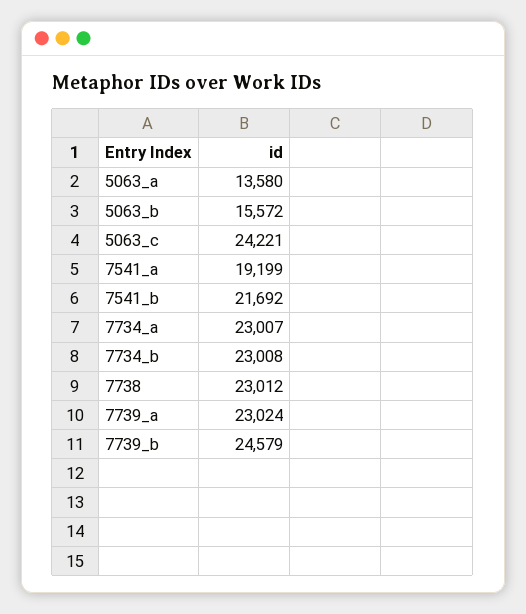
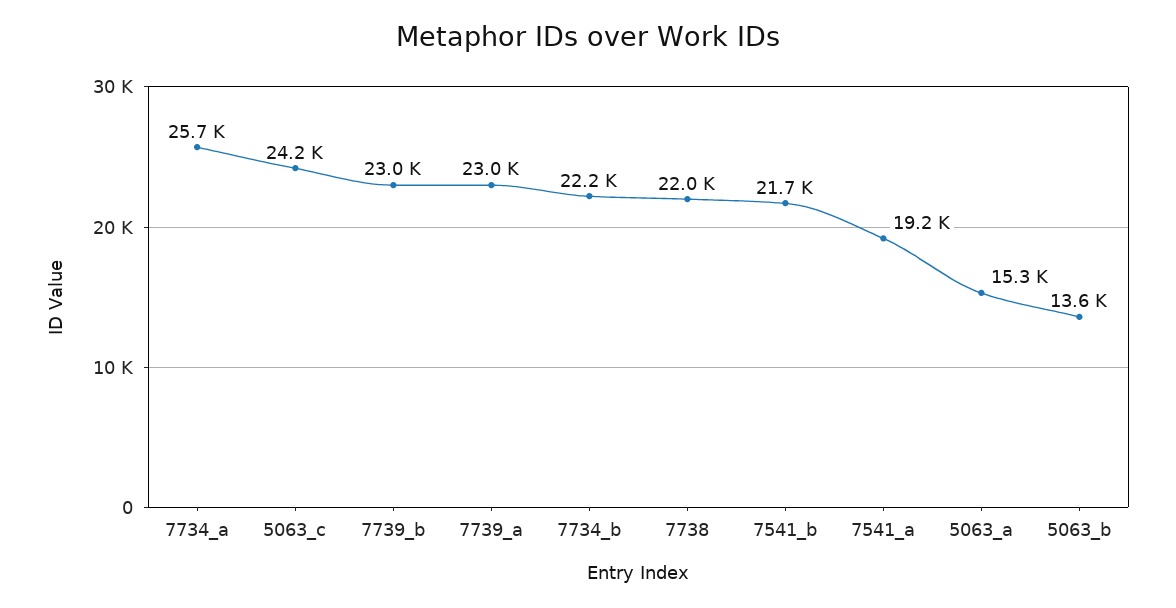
  {
-   "5063_a": 13580,
+   "5063_a": 15300,
-   "5063_b": 15572,
+   "5063_b": 13600,
    "5063_c": 24221,
    "7541_a": 19199,
    "7541_b": 21692,
-   "7734_a": 23007,
+   "7734_a": 25700,
-   "7734_b": 23008,
+   "7734_b": 22200,
-   "7738": 23012,
+   "7738": 22000,
    "7739_a": 23024,
-   "7739_b": 24579
+   "7739_b": 23000
  }

